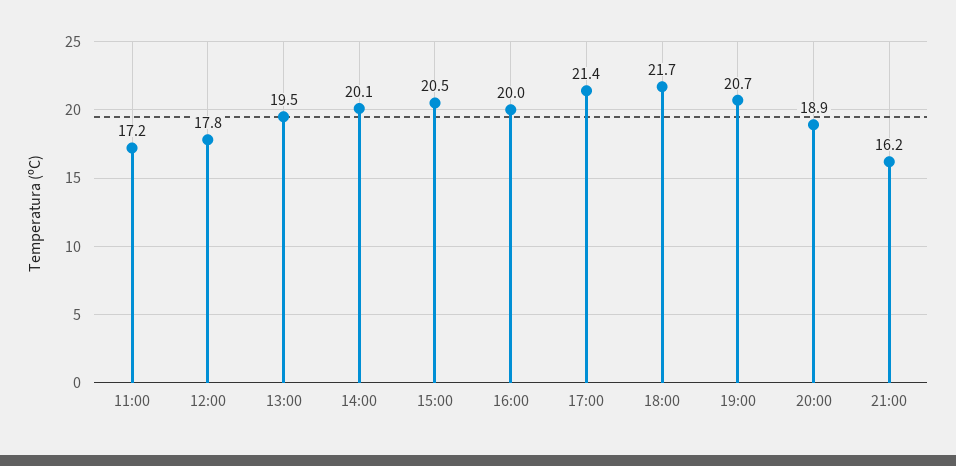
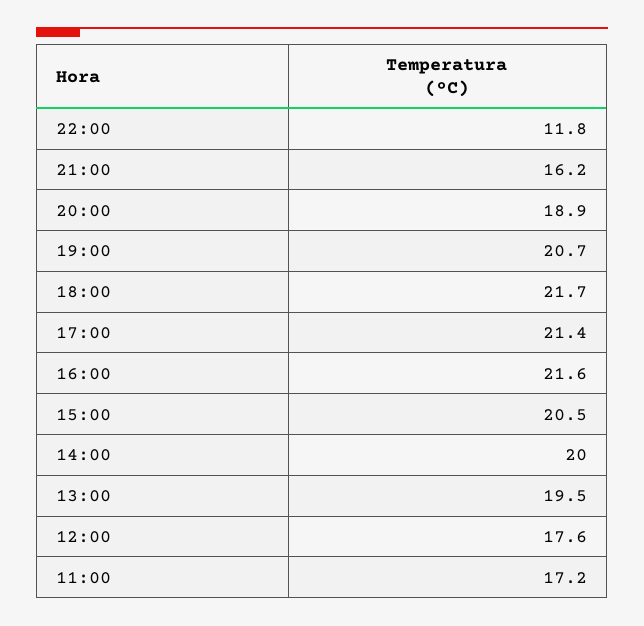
  {
    "11:00": 17.2,
-   "12:00": 17.8,
+   "12:00": 17.6,
    "13:00": 19.5,
-   "14:00": 20.1,
+   "14:00": 20,
    "15:00": 20.5,
-   "16:00": 20,
+   "16:00": 21.6,
    "17:00": 21.4,
    "18:00": 21.7,
    "19:00": 20.7,
    "20:00": 18.9,
-   "21:00": 16.2
+   "21:00": 16.2,
+   "22:00": 11.8
  }

